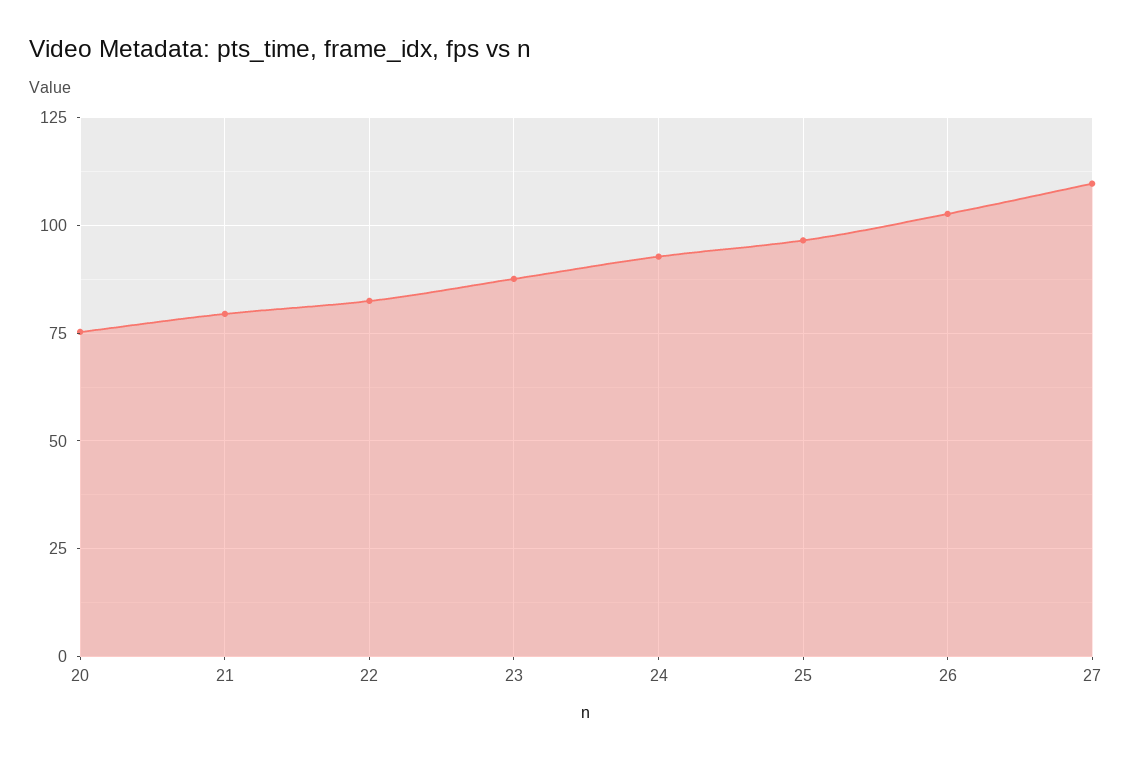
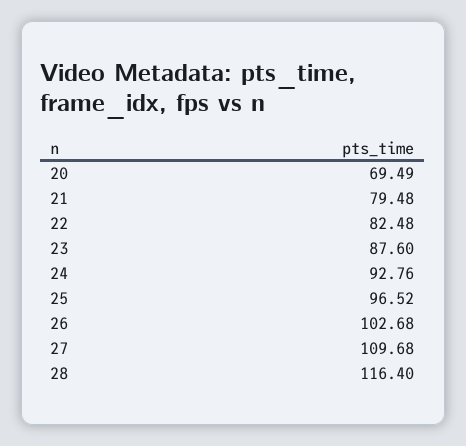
  {
-   "20": 75,
+   "20": 69.49,
    "21": 79.48,
    "22": 82.48,
    "23": 87.6,
    "24": 92.76,
    "25": 96.52,
    "26": 102.68,
-   "27": 109.68
+   "27": 109.68,
+   "28": 116.4
  }

